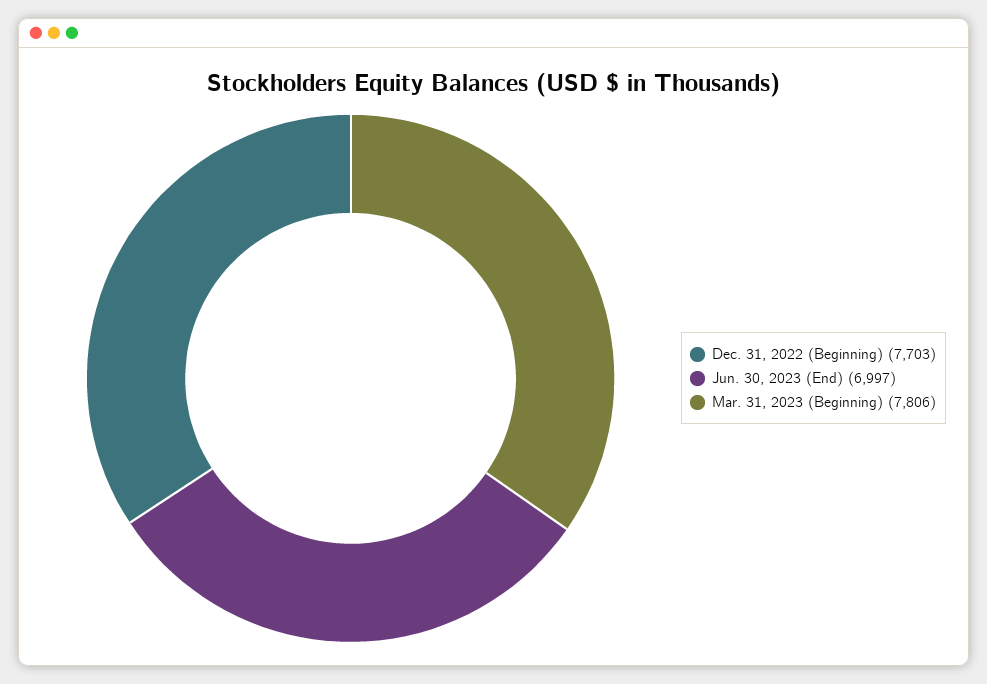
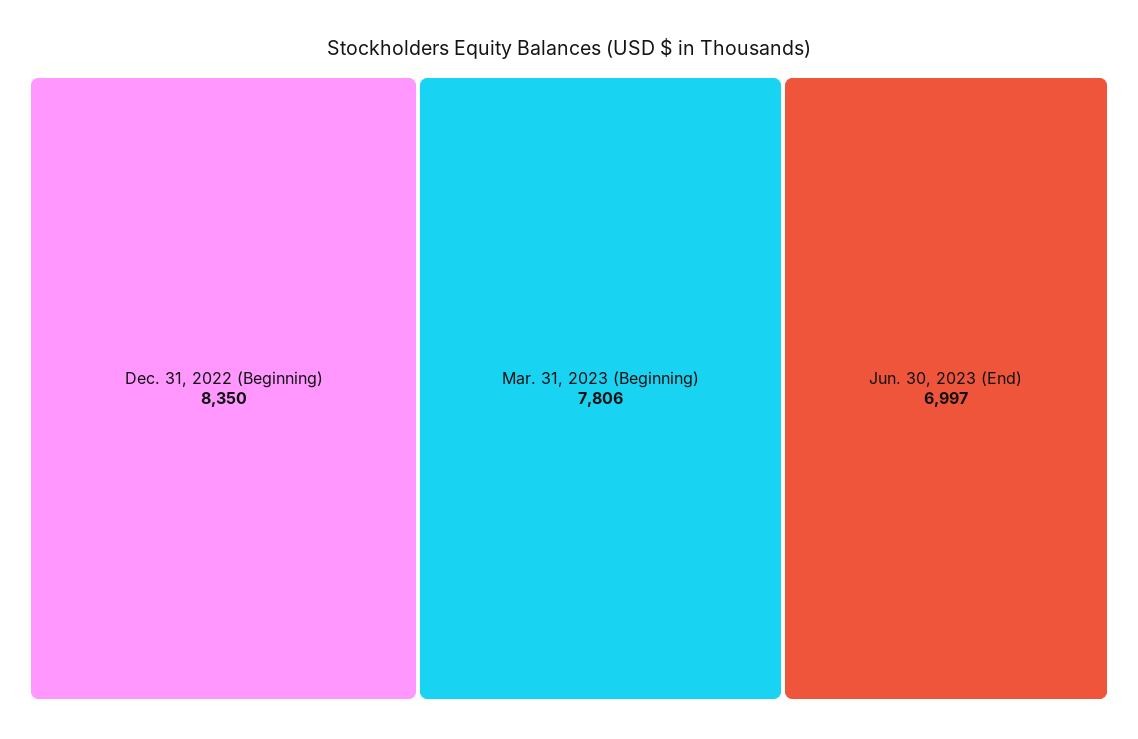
  {
-   "Dec. 31, 2022 (Beginning)": 7703,
+   "Dec. 31, 2022 (Beginning)": 8350,
    "Jun. 30, 2023 (End)": 6997,
    "Mar. 31, 2023 (Beginning)": 7806
  }

